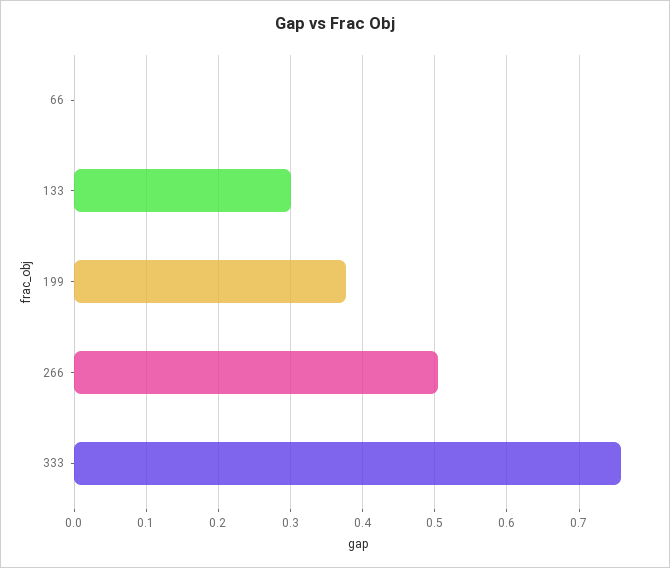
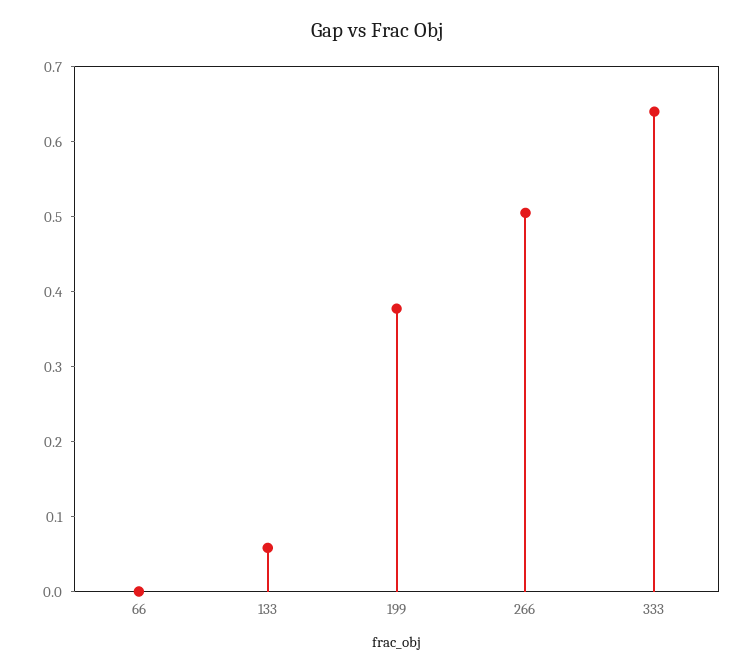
  {
    "66": 0,
-   "133": 0.3,
+   "133": 0.06,
    "199": 0.38,
    "266": 0.51,
-   "333": 0.76
+   "333": 0.64
  }

